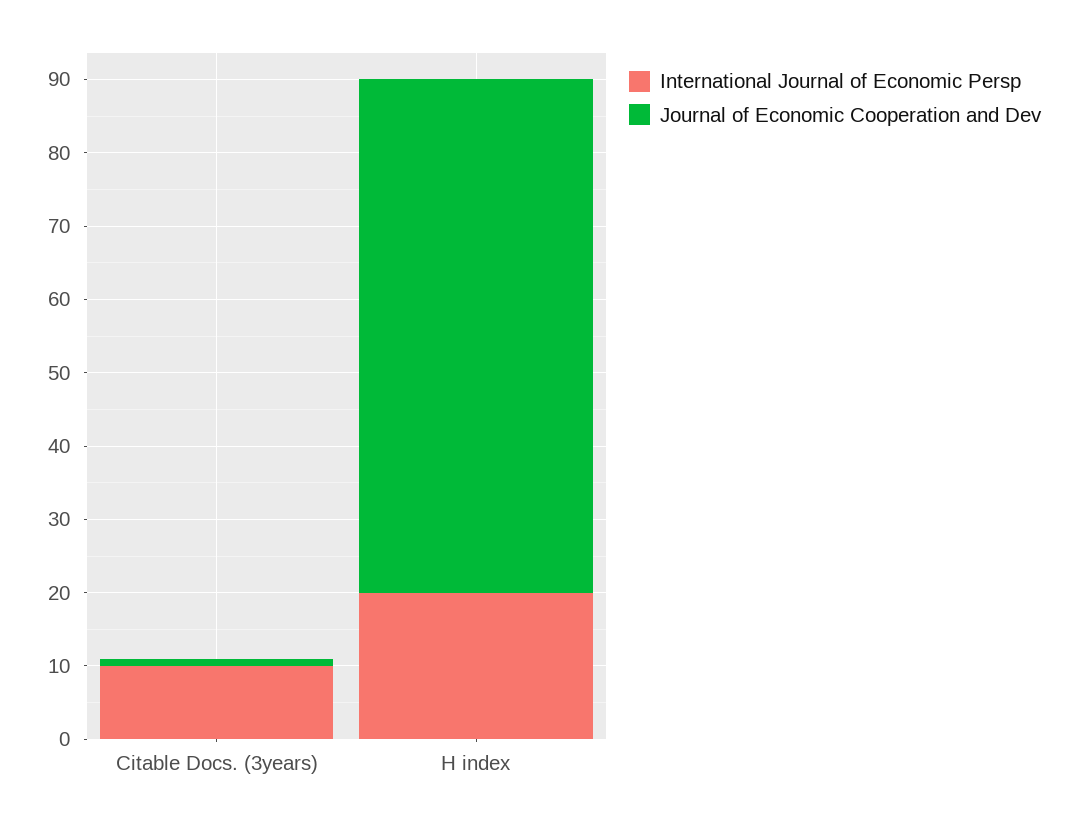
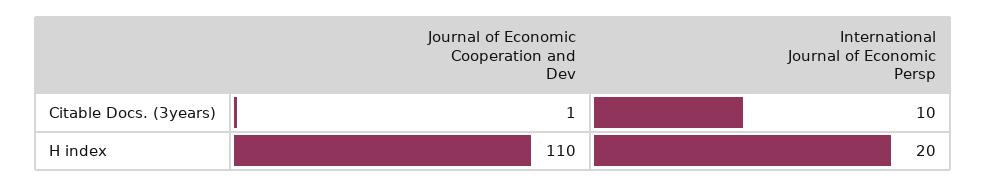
  {
    "International Journal of Economic Persp": {
      "Citable Docs. (3years)": 10,
      "H index": 20
    },
    "Journal of Economic Cooperation and Dev": {
      "Citable Docs. (3years)": 1,
-     "H index": 70
+     "H index": 110
    }
  }

